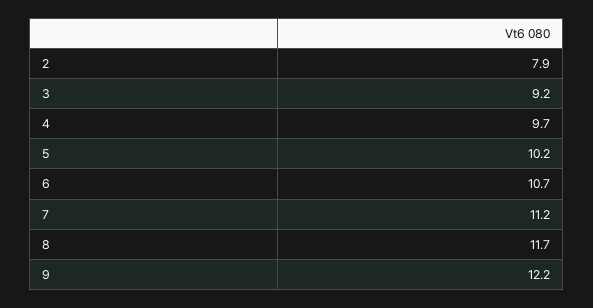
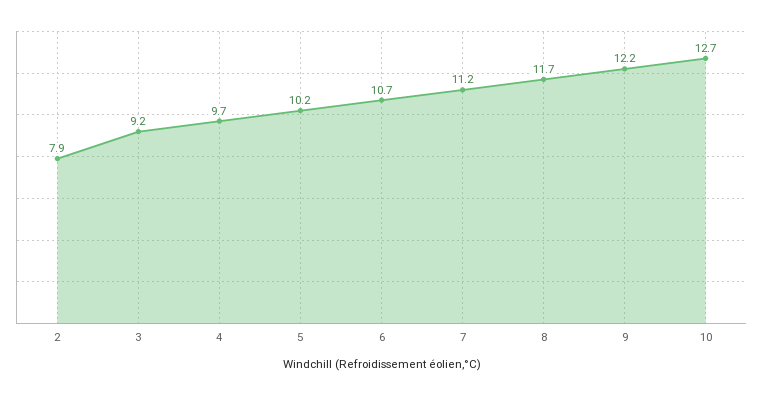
  {
    "2": 7.9,
    "3": 9.2,
    "4": 9.7,
    "5": 10.2,
    "6": 10.7,
    "7": 11.2,
    "8": 11.7,
-   "9": 12.2
+   "9": 12.2,
+   "10": 12.7
  }

